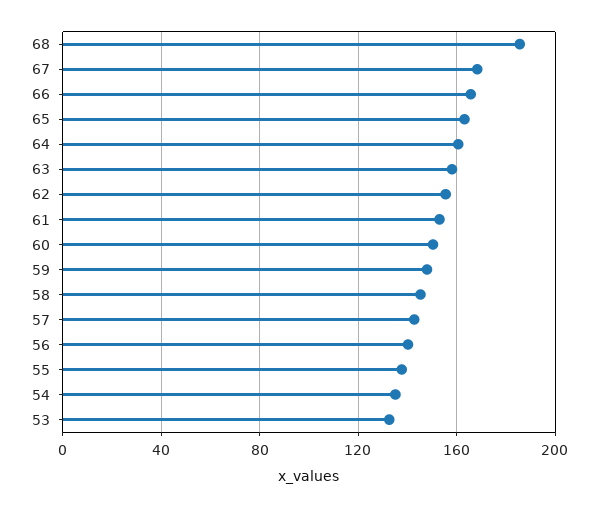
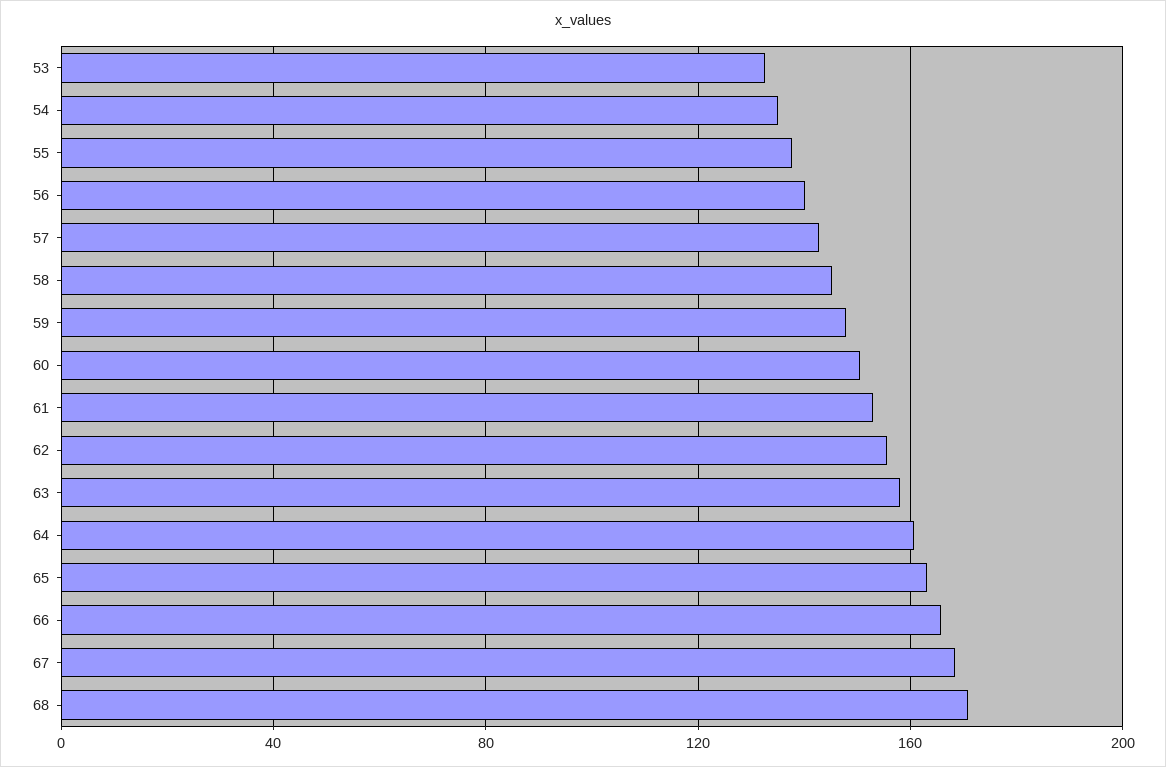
  {
-   "68": 185,
+   "68": 170,
    "67": 170,
    "66": 165,
    "65": 165,
    "64": 160,
    "63": 160,
    "62": 155,
    "61": 155,
    "60": 150,
    "59": 150,
    "58": 145,
    "57": 145,
    "56": 140,
    "55": 140,
    "54": 135,
    "53": 135
  }

